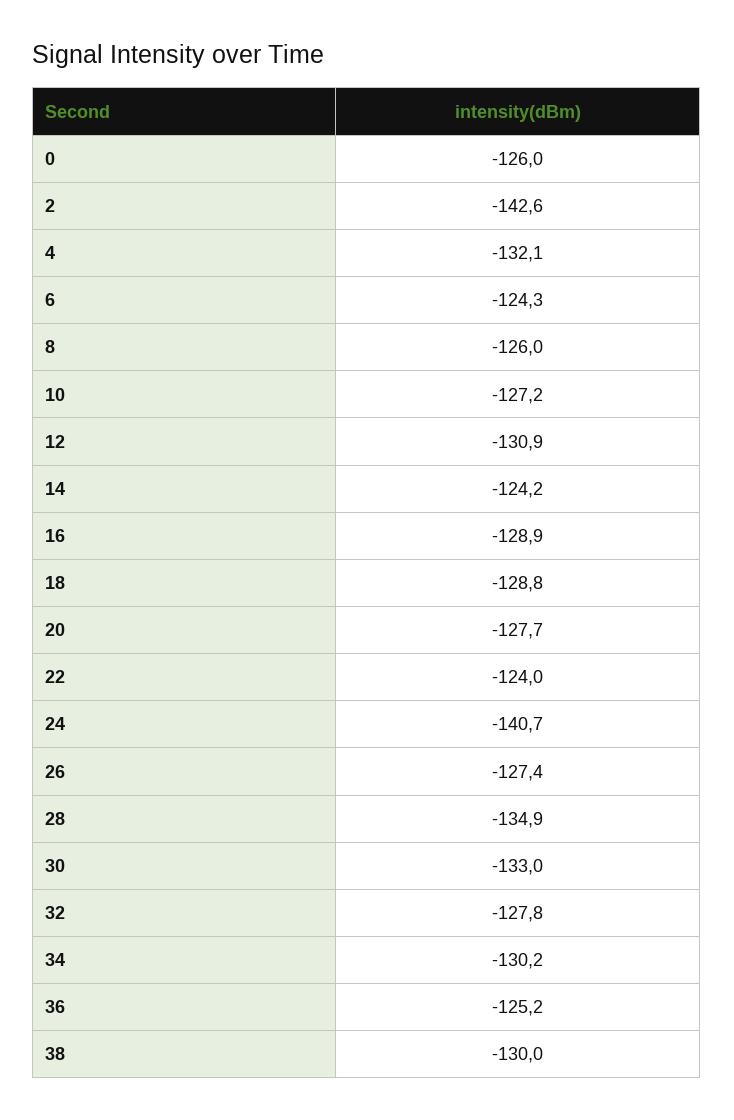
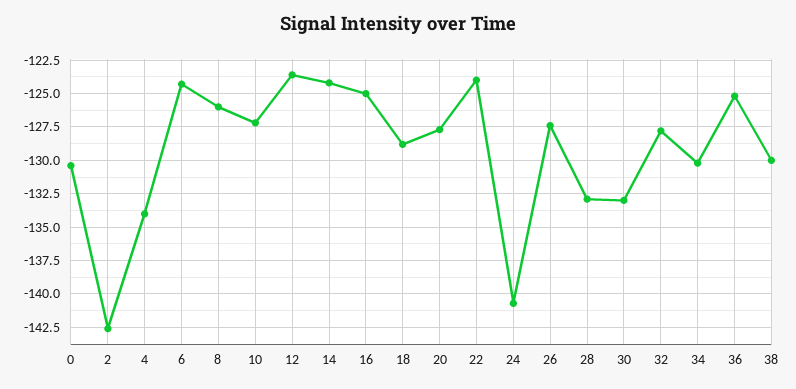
  {
-   "0": -126,
+   "0": -130.5,
    "2": -142.6,
-   "4": -132.1,
+   "4": -134,
    "6": -124.3,
    "8": -126,
    "10": -127.2,
-   "12": -130.9,
+   "12": -123.5,
    "14": -124.2,
-   "16": -128.9,
+   "16": -125,
    "18": -128.8,
    "20": -127.7,
    "22": -124,
    "24": -140.7,
    "26": -127.4,
-   "28": -134.9,
+   "28": -133,
    "30": -133,
    "32": -127.8,
    "34": -130.2,
    "36": -125.2,
    "38": -130
  }

